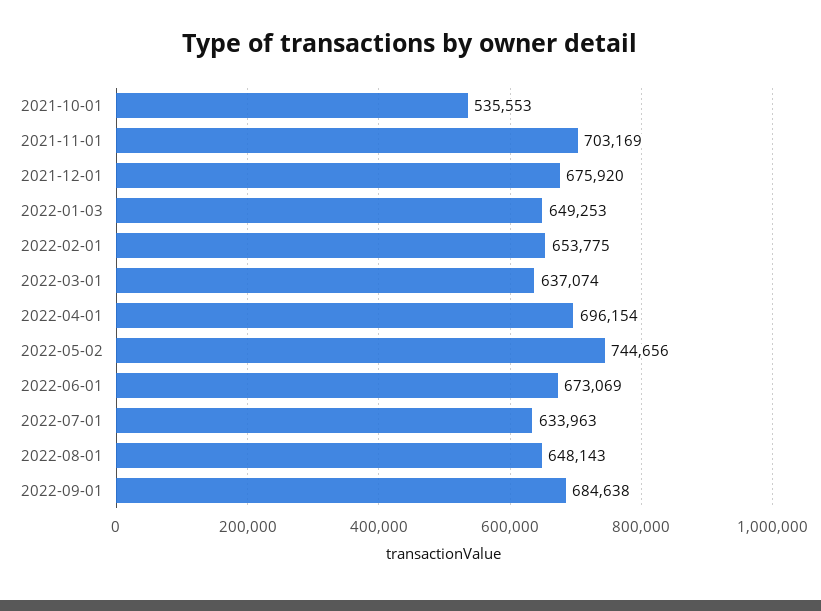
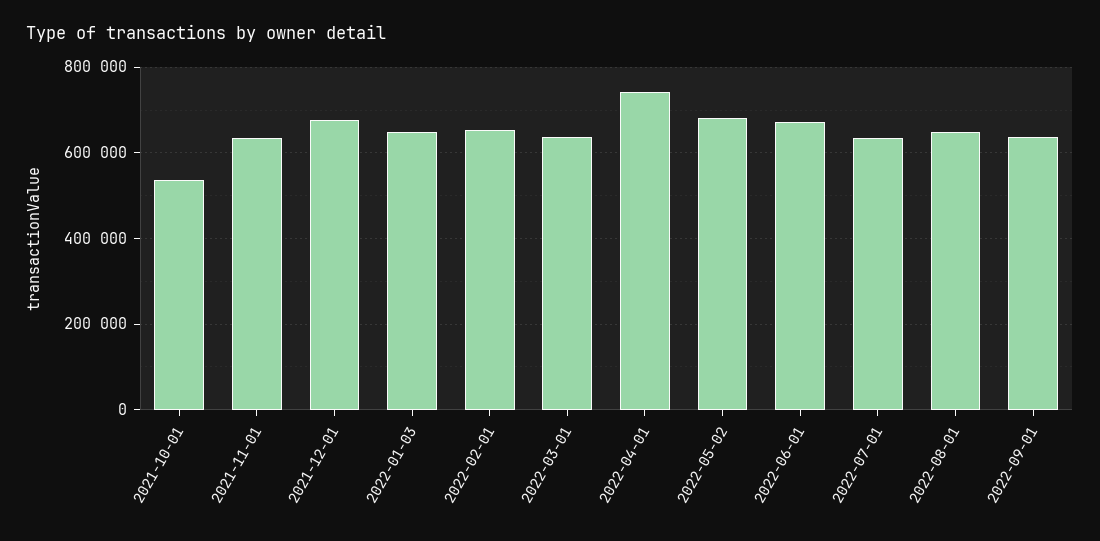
  {
    "2021-10-01": 535553,
-   "2021-11-01": 703169,
+   "2021-11-01": 640000,
    "2021-12-01": 675920,
    "2022-01-03": 649253,
    "2022-02-01": 653775,
    "2022-03-01": 637074,
-   "2022-04-01": 696154,
+   "2022-04-01": 740000,
-   "2022-05-02": 744656,
+   "2022-05-02": 680000,
    "2022-06-01": 673069,
    "2022-07-01": 633963,
    "2022-08-01": 648143,
-   "2022-09-01": 684638
+   "2022-09-01": 640000
  }

